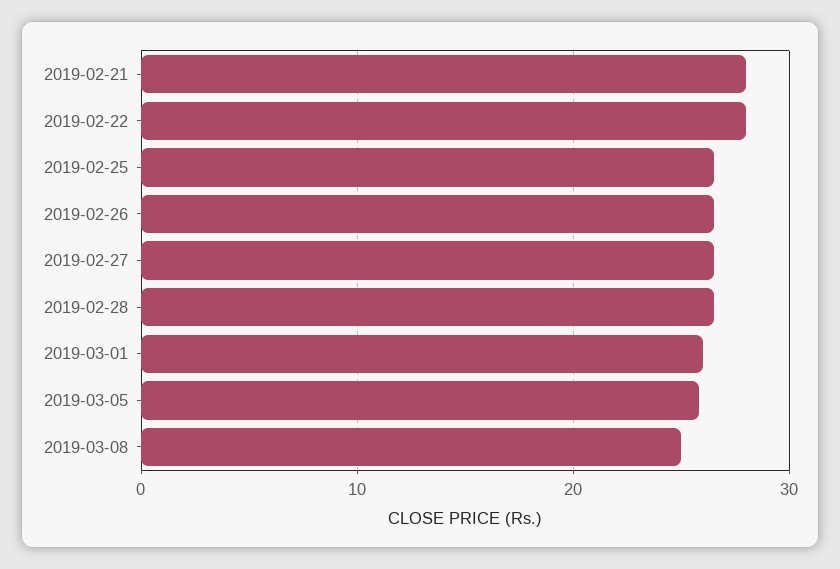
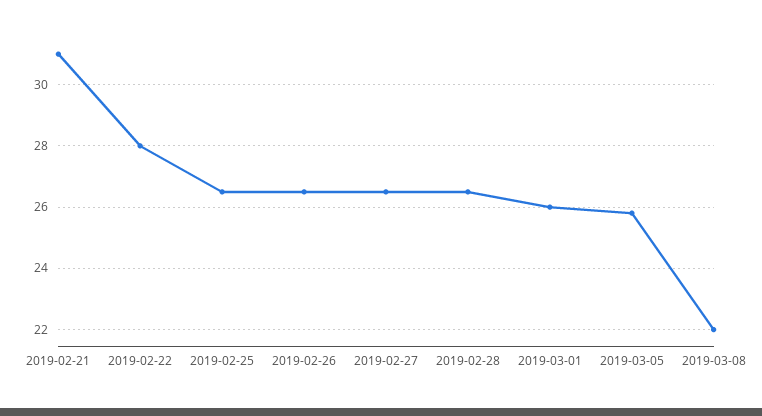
  {
-   "2019-02-21": 28,
+   "2019-02-21": 31,
    "2019-02-22": 28,
    "2019-02-25": 26.5,
    "2019-02-26": 26.5,
    "2019-02-27": 26.5,
    "2019-02-28": 26.5,
    "2019-03-01": 26,
    "2019-03-05": 26,
-   "2019-03-08": 25
+   "2019-03-08": 22
  }

